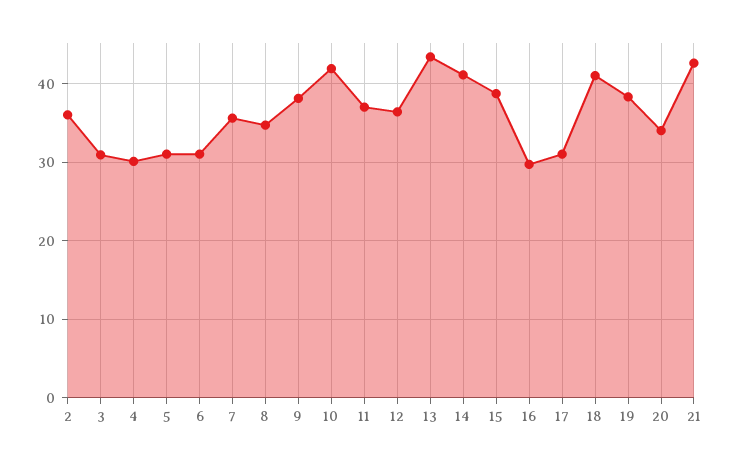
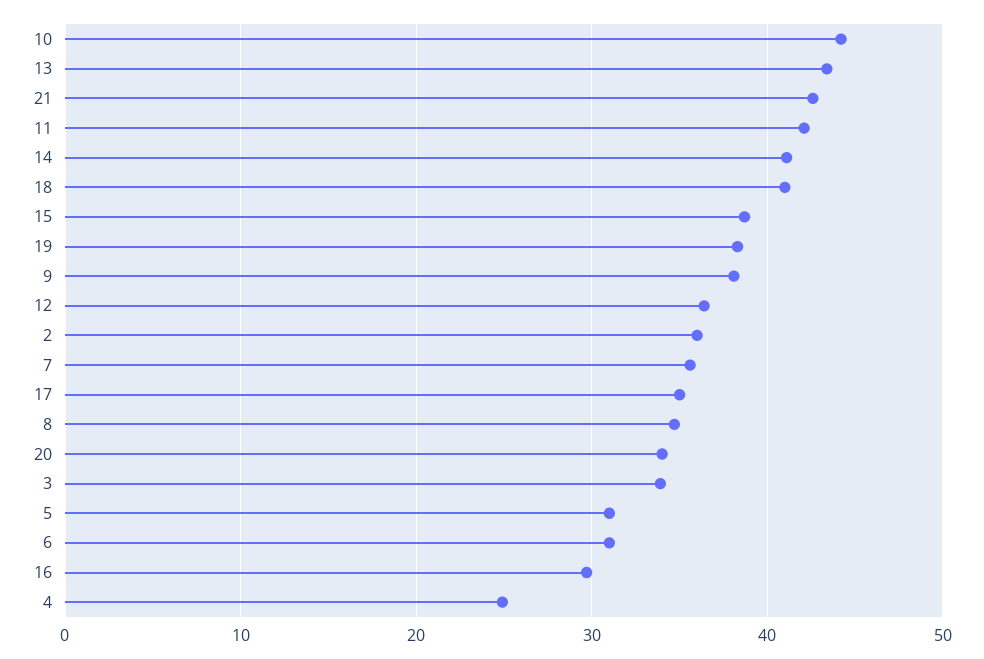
  {
    "2": 36,
-   "3": 31,
+   "3": 34,
-   "4": 30,
+   "4": 25,
    "5": 31,
    "6": 31,
    "7": 36,
    "8": 35,
    "9": 38,
-   "10": 42,
+   "10": 44,
-   "11": 37,
+   "11": 42,
    "12": 36,
    "13": 43,
    "14": 41,
    "15": 39,
    "16": 30,
-   "17": 31,
+   "17": 35,
    "18": 41,
    "19": 38,
    "20": 34,
    "21": 43
  }

